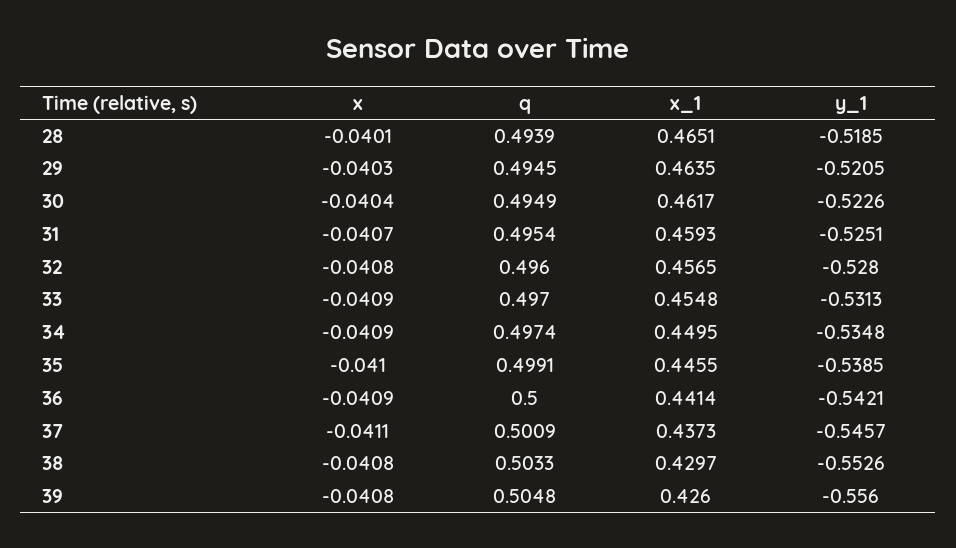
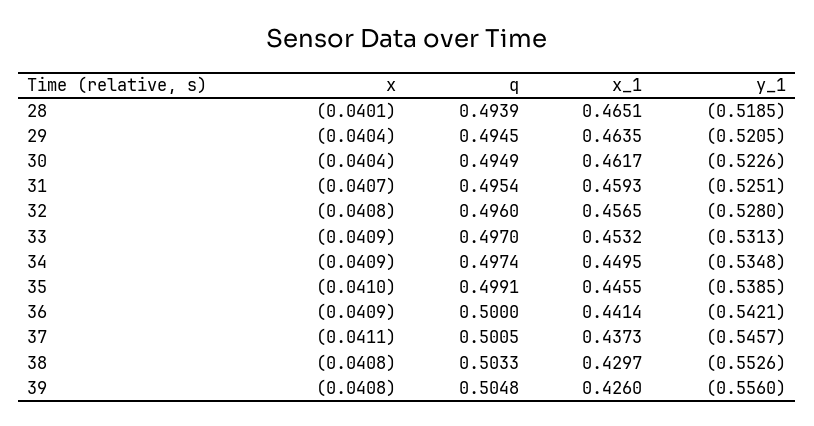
  {
    "x": {
      "28": -0.0401,
-     "29": -0.0403,
+     "29": -0.0404,
      "30": -0.0404,
      "31": -0.0407,
      "32": -0.0408,
      "33": -0.0409,
      "34": -0.0409,
      "35": -0.041,
      "36": -0.0409,
      "37": -0.0411,
      "38": -0.0408,
      "39": -0.0408
    },
    "q": {
      "28": 0.4939,
      "29": 0.4945,
      "30": 0.4949,
      "31": 0.4954,
      "32": 0.496,
      "33": 0.497,
      "34": 0.4974,
      "35": 0.4991,
      "36": 0.5,
-     "37": 0.5009,
+     "37": 0.5005,
      "38": 0.5033,
      "39": 0.5048
    },
    "x_1": {
      "28": 0.4651,
      "29": 0.4635,
      "30": 0.4617,
      "31": 0.4593,
      "32": 0.4565,
-     "33": 0.4548,
+     "33": 0.4532,
      "34": 0.4495,
      "35": 0.4455,
      "36": 0.4414,
      "37": 0.4373,
      "38": 0.4297,
      "39": 0.426
    },
    "y_1": {
      "28": -0.5185,
      "29": -0.5205,
      "30": -0.5226,
      "31": -0.5251,
      "32": -0.528,
      "33": -0.5313,
      "34": -0.5348,
      "35": -0.5385,
      "36": -0.5421,
      "37": -0.5457,
      "38": -0.5526,
      "39": -0.556
    }
  }

